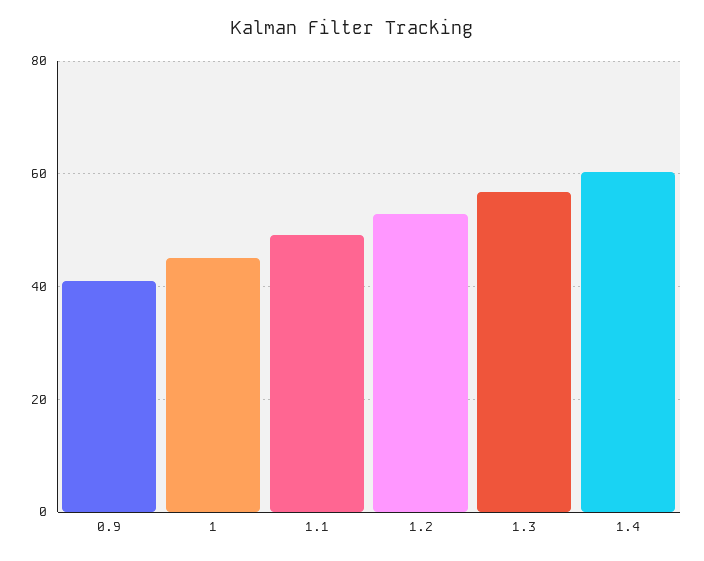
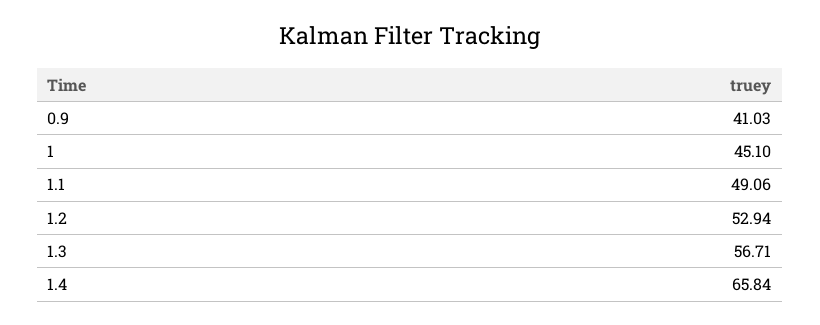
  {
    "0.9": 41.03,
    "1": 45.1,
    "1.1": 49.06,
    "1.2": 52.94,
    "1.3": 56.71,
-   "1.4": 60
+   "1.4": 65.84
  }

